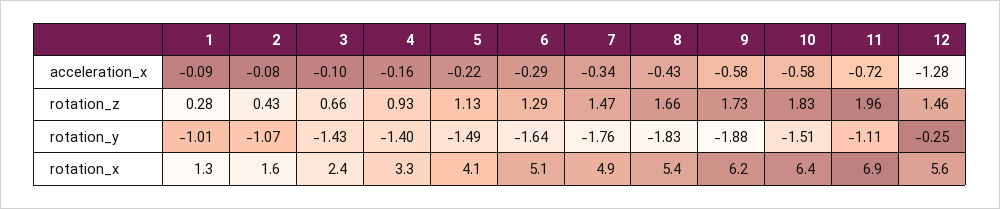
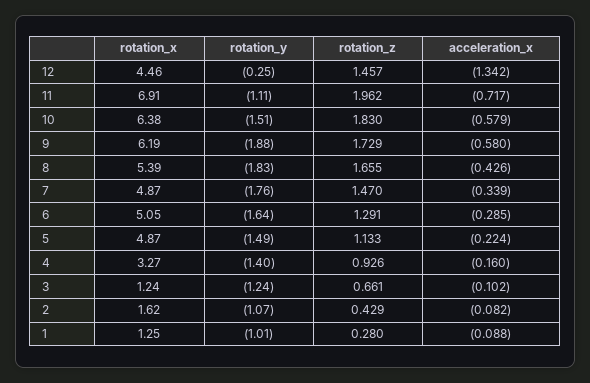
  {
    "1": {
      "acceleration_x": -0.088,
      "rotation_z": 0.28,
      "rotation_y": -1.01,
      "rotation_x": 1.25
    },
    "2": {
      "acceleration_x": -0.082,
      "rotation_z": 0.429,
      "rotation_y": -1.07,
      "rotation_x": 1.62
    },
    "3": {
      "acceleration_x": -0.102,
      "rotation_z": 0.661,
-     "rotation_y": -1.43,
+     "rotation_y": -1.24,
-     "rotation_x": 2.4
+     "rotation_x": 1.24
    },
    "4": {
      "acceleration_x": -0.16,
      "rotation_z": 0.926,
      "rotation_y": -1.4,
      "rotation_x": 3.27
    },
    "5": {
      "acceleration_x": -0.224,
      "rotation_z": 1.133,
      "rotation_y": -1.49,
-     "rotation_x": 4.1
+     "rotation_x": 4.87
    },
    "6": {
      "acceleration_x": -0.285,
      "rotation_z": 1.291,
      "rotation_y": -1.64,
      "rotation_x": 5.05
    },
    "7": {
      "acceleration_x": -0.339,
      "rotation_z": 1.47,
      "rotation_y": -1.76,
      "rotation_x": 4.87
    },
    "8": {
      "acceleration_x": -0.426,
      "rotation_z": 1.655,
      "rotation_y": -1.83,
      "rotation_x": 5.39
    },
    "9": {
      "acceleration_x": -0.58,
      "rotation_z": 1.729,
      "rotation_y": -1.88,
      "rotation_x": 6.19
    },
    "10": {
      "acceleration_x": -0.579,
      "rotation_z": 1.83,
      "rotation_y": -1.51,
      "rotation_x": 6.38
    },
    "11": {
      "acceleration_x": -0.717,
      "rotation_z": 1.962,
      "rotation_y": -1.11,
      "rotation_x": 6.91
    },
    "12": {
-     "acceleration_x": -1.28,
+     "acceleration_x": -1.342,
      "rotation_z": 1.457,
      "rotation_y": -0.25,
-     "rotation_x": 5.6
+     "rotation_x": 4.46
    }
  }

